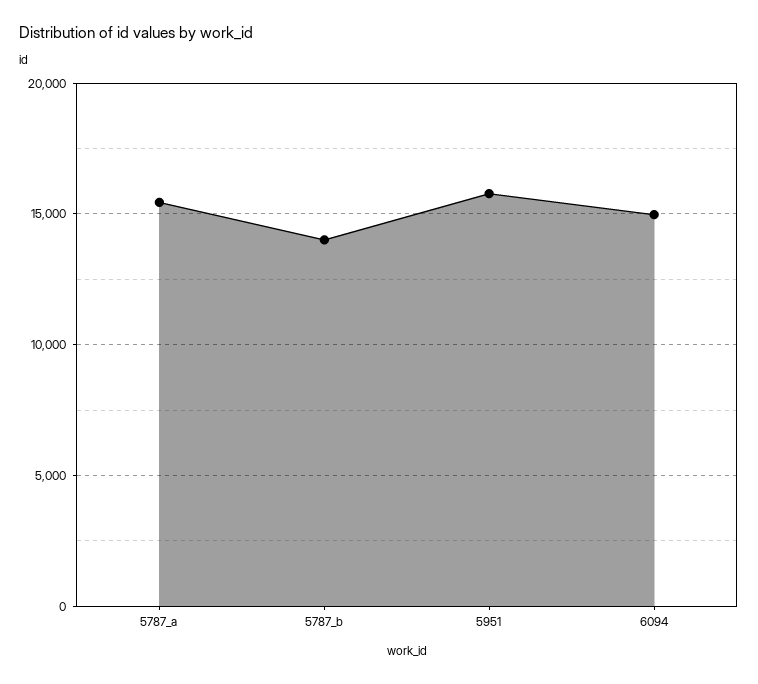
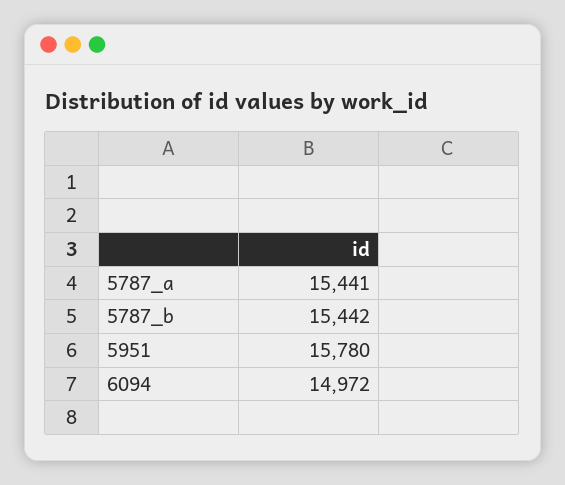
  {
    "5787_a": 15441,
-   "5787_b": 14000,
+   "5787_b": 15442,
    "5951": 15780,
    "6094": 14972
  }

